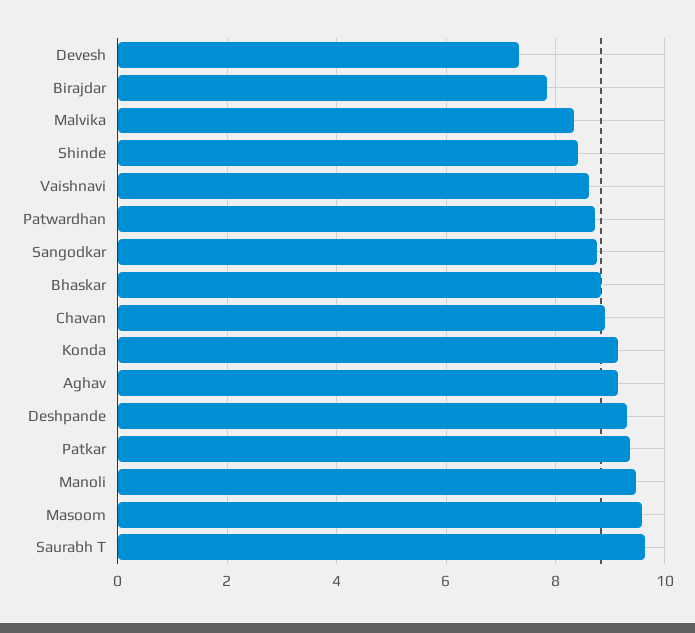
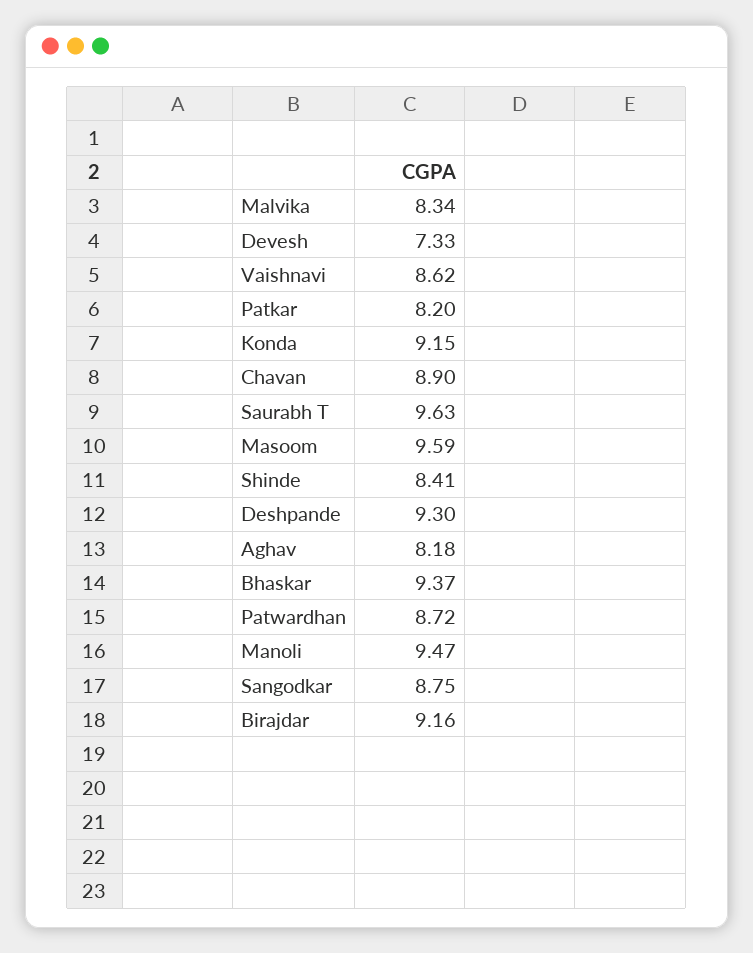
  {
    "Devesh": 7.33,
-   "Birajdar": 7.8,
+   "Birajdar": 9.16,
    "Malvika": 8.34,
    "Shinde": 8.41,
    "Vaishnavi": 8.62,
    "Patwardhan": 8.72,
    "Sangodkar": 8.75,
-   "Bhaskar": 8.8,
+   "Bhaskar": 9.37,
    "Chavan": 8.9,
    "Konda": 9.15,
-   "Aghav": 9.2,
+   "Aghav": 8.18,
    "Deshpande": 9.3,
-   "Patkar": 9.4,
+   "Patkar": 8.2,
    "Manoli": 9.47,
    "Masoom": 9.59,
    "Saurabh T": 9.63
  }

